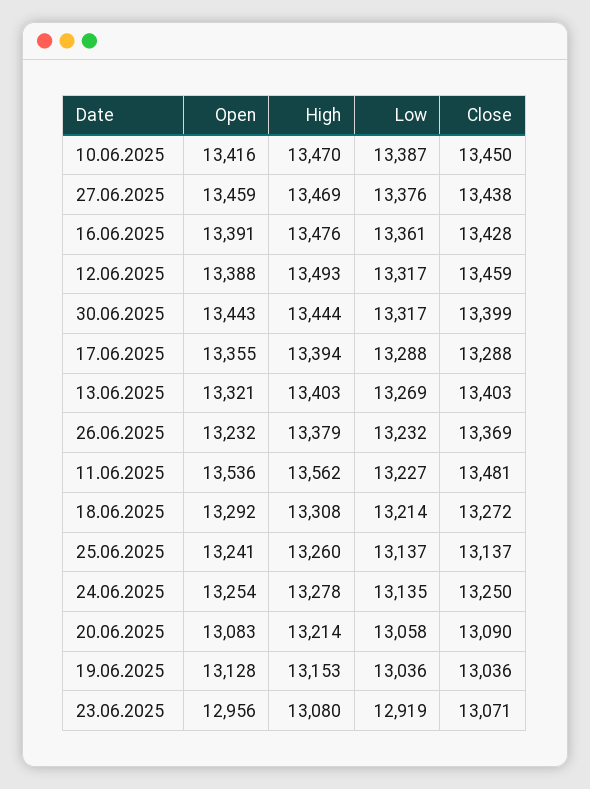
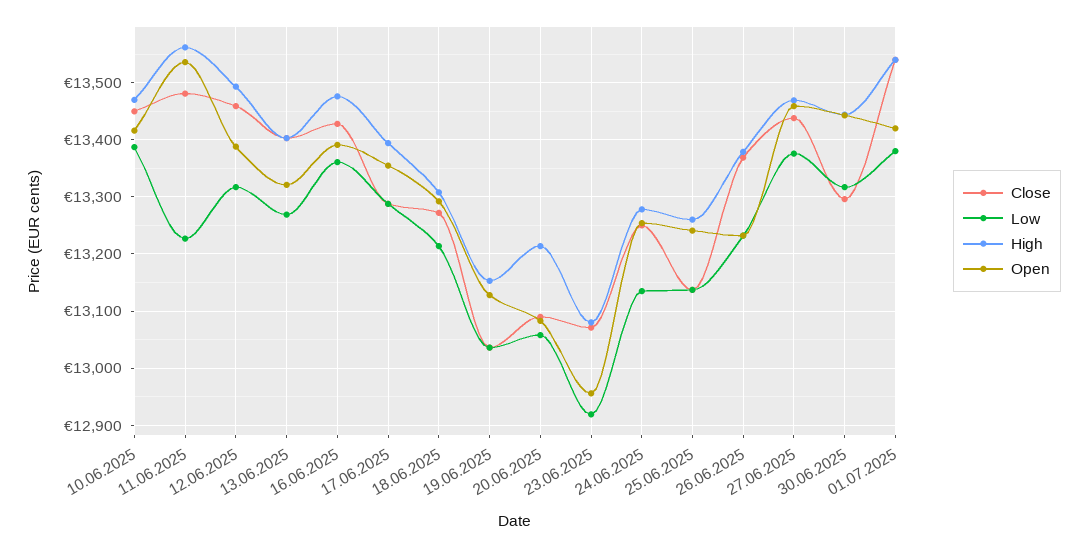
  {
    "Open": {
      "10.06.2025": 13416,
      "27.06.2025": 13459,
      "16.06.2025": 13391,
      "12.06.2025": 13388,
      "30.06.2025": 13443,
      "17.06.2025": 13355,
      "13.06.2025": 13321,
      "26.06.2025": 13232,
      "11.06.2025": 13536,
      "18.06.2025": 13292,
      "25.06.2025": 13241,
      "24.06.2025": 13254,
      "20.06.2025": 13083,
      "19.06.2025": 13128,
-     "23.06.2025": 12956
+     "23.06.2025": 12956,
+     "01.07.2025": 13420
    },
    "High": {
      "10.06.2025": 13470,
      "27.06.2025": 13469,
      "16.06.2025": 13476,
      "12.06.2025": 13493,
      "30.06.2025": 13444,
      "17.06.2025": 13394,
      "13.06.2025": 13403,
      "26.06.2025": 13379,
      "11.06.2025": 13562,
      "18.06.2025": 13308,
      "25.06.2025": 13260,
      "24.06.2025": 13278,
      "20.06.2025": 13214,
      "19.06.2025": 13153,
-     "23.06.2025": 13080
+     "23.06.2025": 13080,
+     "01.07.2025": 13540
    },
    "Low": {
      "10.06.2025": 13387,
      "27.06.2025": 13376,
      "16.06.2025": 13361,
      "12.06.2025": 13317,
      "30.06.2025": 13317,
      "17.06.2025": 13288,
      "13.06.2025": 13269,
      "26.06.2025": 13232,
      "11.06.2025": 13227,
      "18.06.2025": 13214,
      "25.06.2025": 13137,
      "24.06.2025": 13135,
      "20.06.2025": 13058,
      "19.06.2025": 13036,
-     "23.06.2025": 12919
+     "23.06.2025": 12919,
+     "01.07.2025": 13380
    },
    "Close": {
      "10.06.2025": 13450,
      "27.06.2025": 13438,
      "16.06.2025": 13428,
      "12.06.2025": 13459,
-     "30.06.2025": 13399,
+     "30.06.2025": 13300,
      "17.06.2025": 13288,
      "13.06.2025": 13403,
      "26.06.2025": 13369,
      "11.06.2025": 13481,
      "18.06.2025": 13272,
      "25.06.2025": 13137,
      "24.06.2025": 13250,
      "20.06.2025": 13090,
      "19.06.2025": 13036,
-     "23.06.2025": 13071
+     "23.06.2025": 13071,
+     "01.07.2025": 13540
    }
  }

